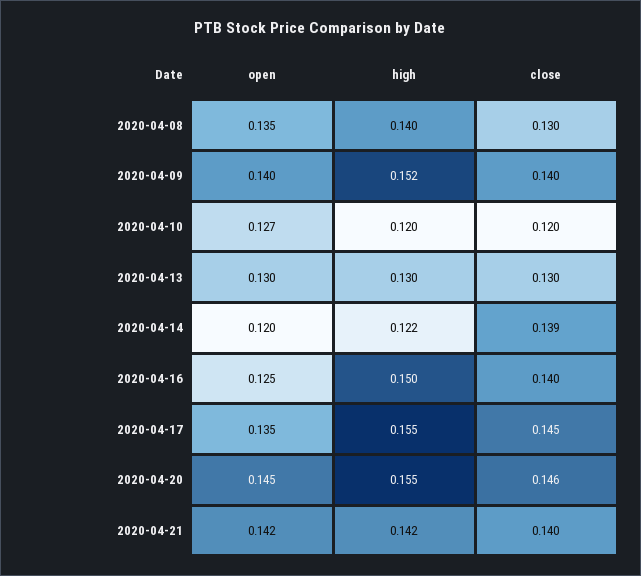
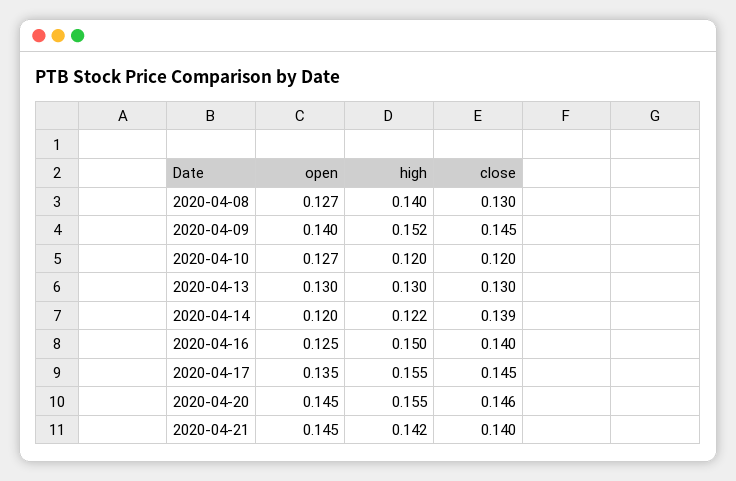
  {
    "open": {
-     "2020-04-08": 0.135,
+     "2020-04-08": 0.127,
      "2020-04-09": 0.14,
      "2020-04-10": 0.127,
      "2020-04-13": 0.13,
      "2020-04-14": 0.12,
      "2020-04-16": 0.125,
      "2020-04-17": 0.135,
      "2020-04-20": 0.145,
-     "2020-04-21": 0.142
+     "2020-04-21": 0.145
    },
    "high": {
      "2020-04-08": 0.14,
      "2020-04-09": 0.152,
      "2020-04-10": 0.12,
      "2020-04-13": 0.13,
      "2020-04-14": 0.122,
      "2020-04-16": 0.15,
      "2020-04-17": 0.155,
      "2020-04-20": 0.155,
      "2020-04-21": 0.142
    },
    "close": {
      "2020-04-08": 0.13,
-     "2020-04-09": 0.14,
+     "2020-04-09": 0.145,
      "2020-04-10": 0.12,
      "2020-04-13": 0.13,
      "2020-04-14": 0.139,
      "2020-04-16": 0.14,
      "2020-04-17": 0.145,
      "2020-04-20": 0.146,
      "2020-04-21": 0.14
    }
  }

